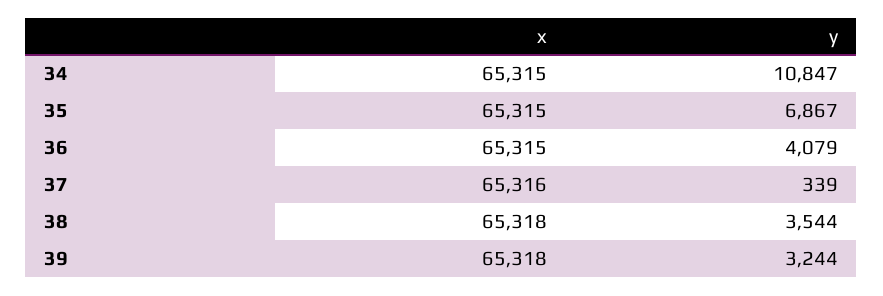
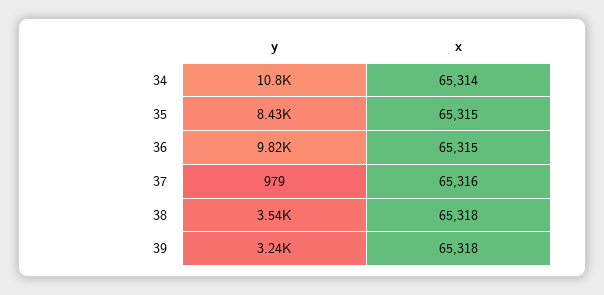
  {
    "x": {
-     "34": 65315,
+     "34": 65314,
      "35": 65315,
      "36": 65315,
      "37": 65316,
      "38": 65318,
      "39": 65318
    },
    "y": {
      "34": 10847,
-     "35": 6867,
+     "35": 8430,
-     "36": 4079,
+     "36": 9820,
-     "37": 339,
+     "37": 979,
      "38": 3544,
      "39": 3244
    }
  }

